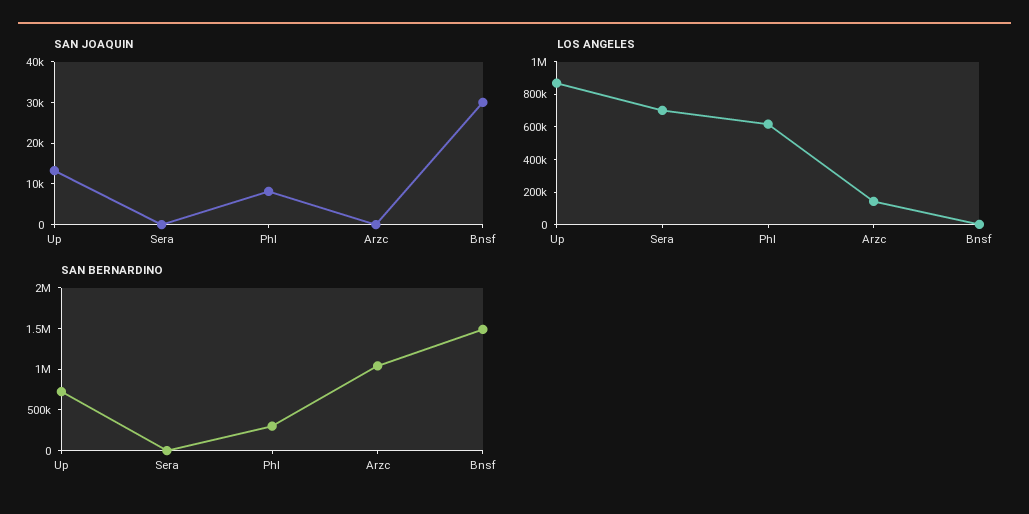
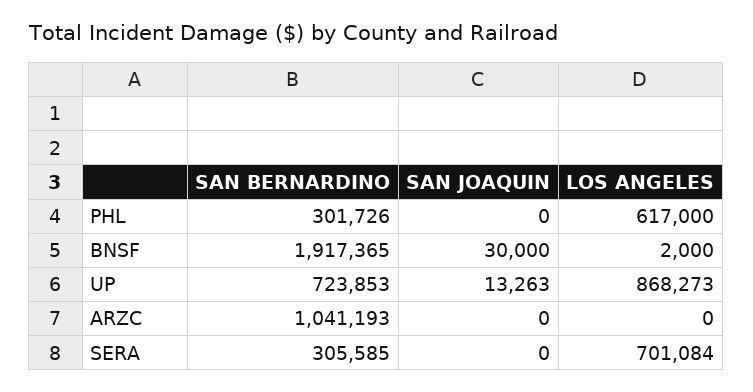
  {
    "SAN JOAQUIN": {
      "Up": 13263,
      "Sera": 0,
-     "Phl": 8000,
+     "Phl": 0,
      "Arzc": 0,
      "Bnsf": 30000
    },
    "LOS ANGELES": {
      "Up": 868273,
      "Sera": 701084,
      "Phl": 617000,
-     "Arzc": 150000,
+     "Arzc": 0,
      "Bnsf": 2000
    },
    "SAN BERNARDINO": {
      "Up": 723853,
-     "Sera": 0,
+     "Sera": 305585,
      "Phl": 301726,
      "Arzc": 1041193,
-     "Bnsf": 1500000
+     "Bnsf": 1917365
    }
  }

